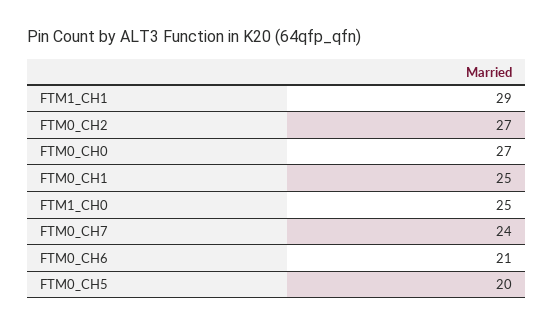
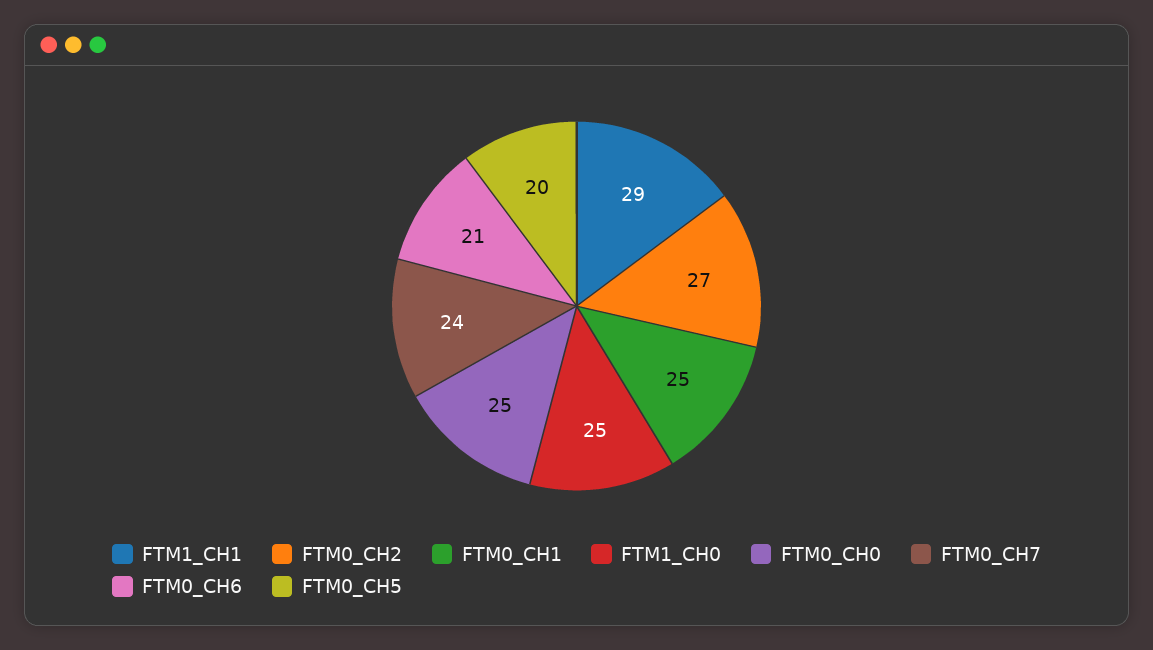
  {
    "FTM1_CH1": 29,
    "FTM0_CH2": 27,
-   "FTM0_CH0": 27,
+   "FTM0_CH0": 25,
    "FTM0_CH1": 25,
    "FTM1_CH0": 25,
    "FTM0_CH7": 24,
    "FTM0_CH6": 21,
    "FTM0_CH5": 20
  }

